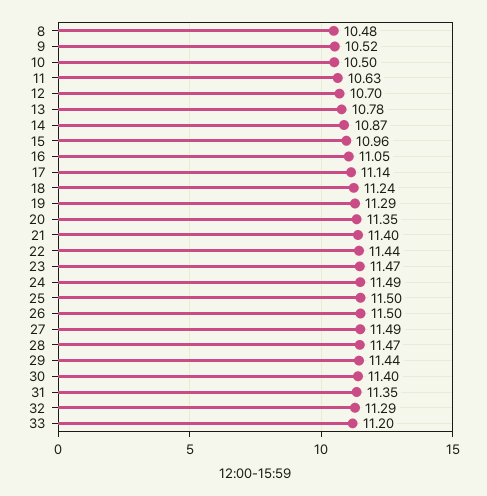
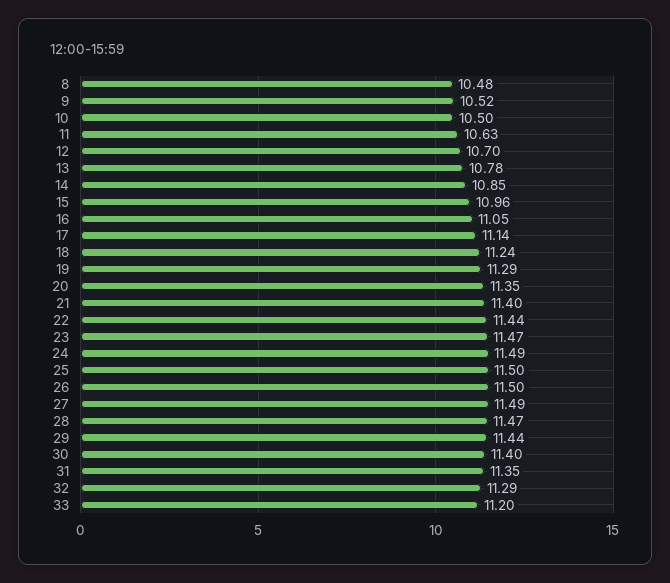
  {
    "8": 10.48,
    "9": 10.52,
    "10": 10.5,
    "11": 10.63,
    "12": 10.7,
    "13": 10.78,
-   "14": 10.87,
+   "14": 10.85,
    "15": 10.96,
    "16": 11.05,
    "17": 11.14,
    "18": 11.24,
    "19": 11.29,
    "20": 11.35,
    "21": 11.4,
    "22": 11.44,
    "23": 11.47,
    "24": 11.49,
    "25": 11.5,
    "26": 11.5,
    "27": 11.49,
    "28": 11.47,
    "29": 11.44,
    "30": 11.4,
    "31": 11.35,
    "32": 11.29,
    "33": 11.2
  }

